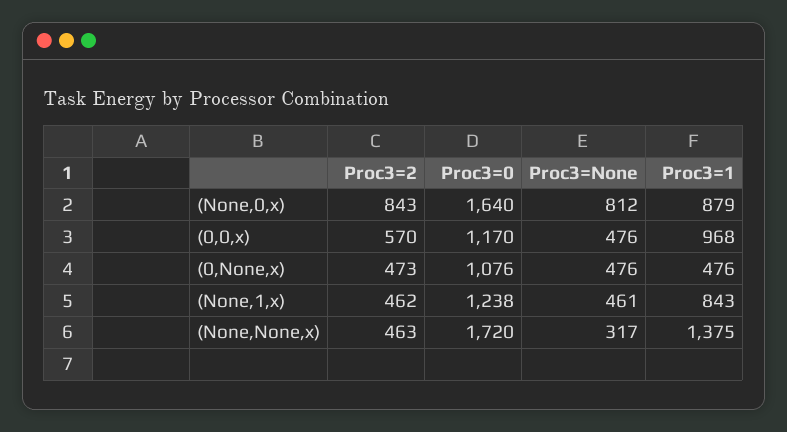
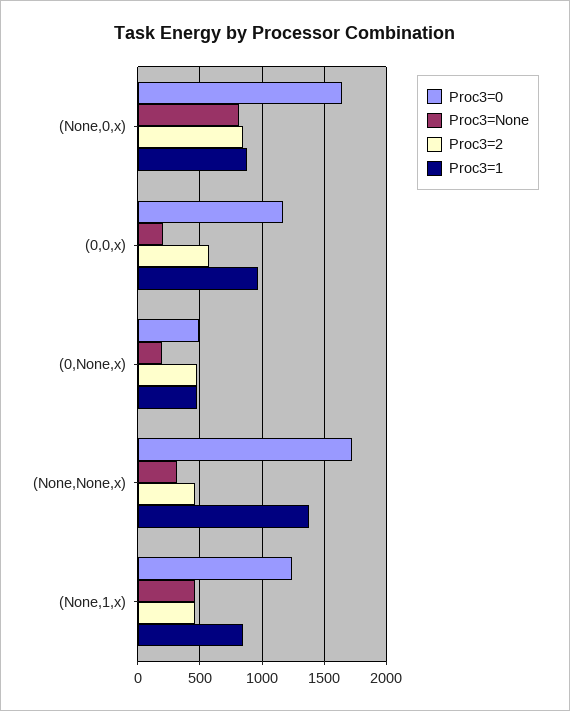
  {
    "Proc3=2": {
      "(None,0,x)": 843,
      "(0,0,x)": 570,
      "(0,None,x)": 473,
      "(None,1,x)": 462,
      "(None,None,x)": 463
    },
    "Proc3=0": {
      "(None,0,x)": 1640,
      "(0,0,x)": 1170,
-     "(0,None,x)": 1076,
+     "(0,None,x)": 500,
      "(None,1,x)": 1238,
      "(None,None,x)": 1720
    },
    "Proc3=None": {
      "(None,0,x)": 812,
-     "(0,0,x)": 476,
+     "(0,0,x)": 200,
-     "(0,None,x)": 476,
+     "(0,None,x)": 200,
      "(None,1,x)": 461,
      "(None,None,x)": 317
    },
    "Proc3=1": {
      "(None,0,x)": 879,
      "(0,0,x)": 968,
      "(0,None,x)": 476,
      "(None,1,x)": 843,
      "(None,None,x)": 1375
    }
  }

